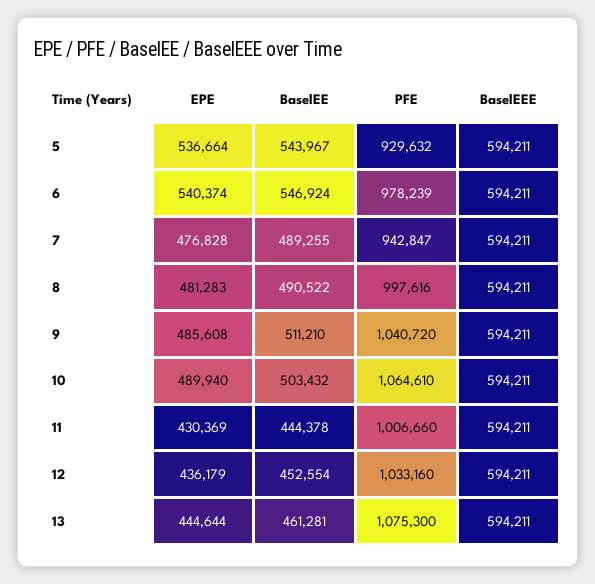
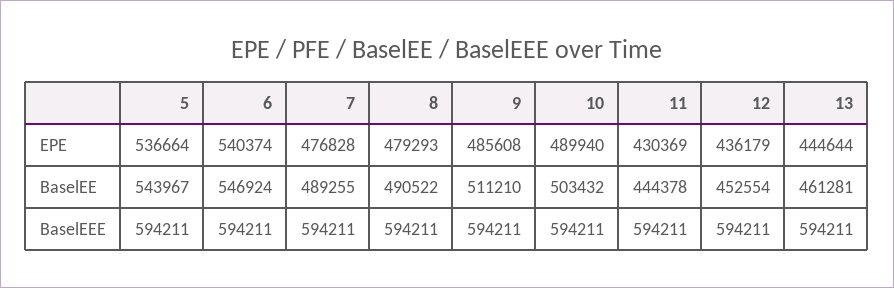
  {
    "EPE": {
      "5": 536664,
      "6": 540374,
      "7": 476828,
-     "8": 481283,
+     "8": 479293,
      "9": 485608,
      "10": 489940,
      "11": 430369,
      "12": 436179,
      "13": 444644
    },
    "BaselEE": {
      "5": 543967,
      "6": 546924,
      "7": 489255,
      "8": 490522,
      "9": 511210,
      "10": 503432,
      "11": 444378,
      "12": 452554,
      "13": 461281
    },
-   "PFE": {
-     "5": 929632,
-     "6": 978239,
-     "7": 942847,
-     "8": 997616,
-     "9": 1040720,
-     "10": 1064610,
-     "11": 1006660,
-     "12": 1033160,
-     "13": 1075300
-   },
    "BaselEEE": {
      "5": 594211,
      "6": 594211,
      "7": 594211,
      "8": 594211,
      "9": 594211,
      "10": 594211,
      "11": 594211,
      "12": 594211,
      "13": 594211
    }
  }

